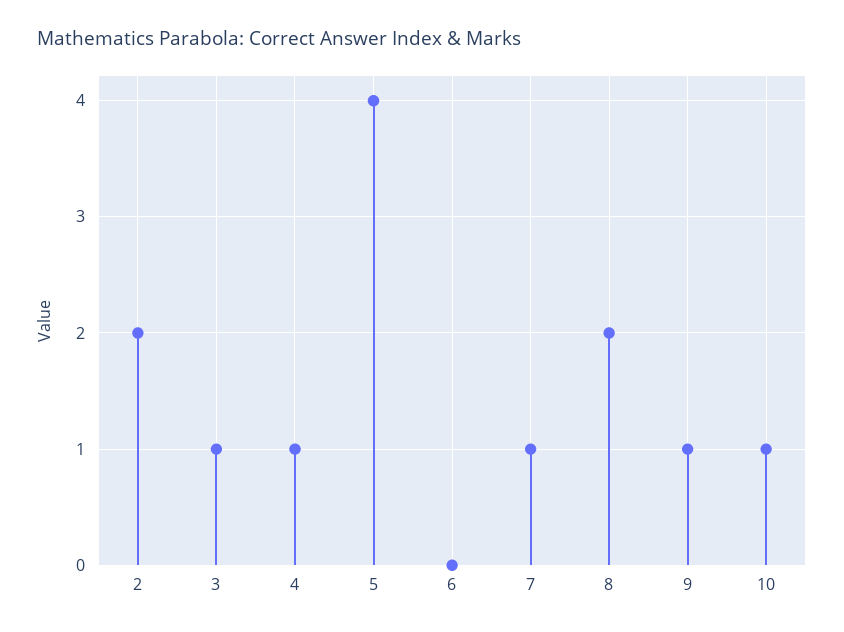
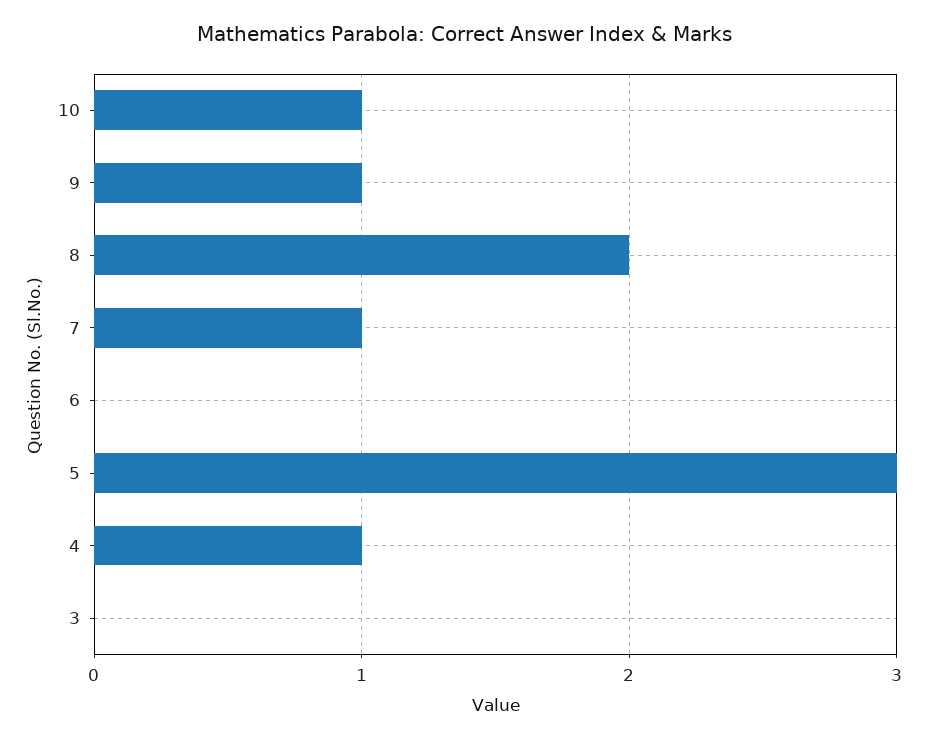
  {
-   "2": 2,
-   "3": 1,
+   "3": 0,
    "4": 1,
-   "5": 4,
+   "5": 3,
    "6": 0,
    "7": 1,
    "8": 2,
    "9": 1,
    "10": 1
  }

